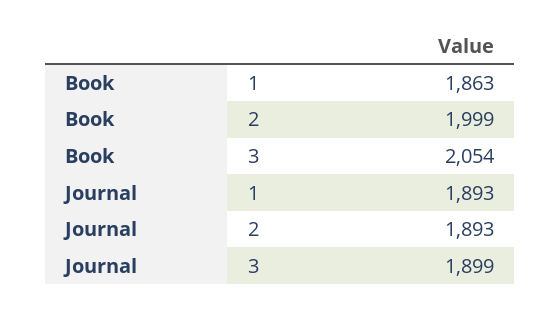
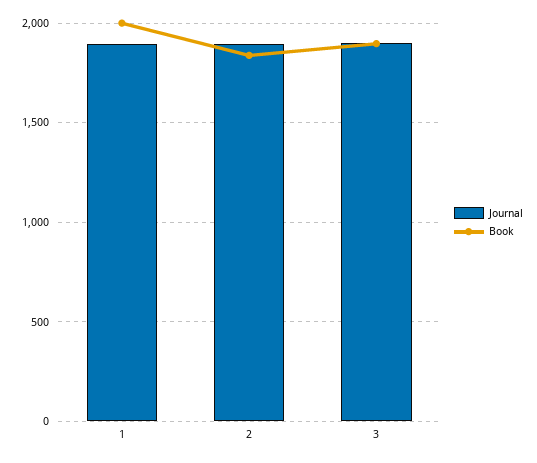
  {
    "Book": {
-     "1": 1863,
+     "1": 2000,
-     "2": 1999,
+     "2": 1850,
-     "3": 2054
+     "3": 1900
    },
    "Journal": {
      "1": 1893,
      "2": 1893,
      "3": 1899
    }
  }

